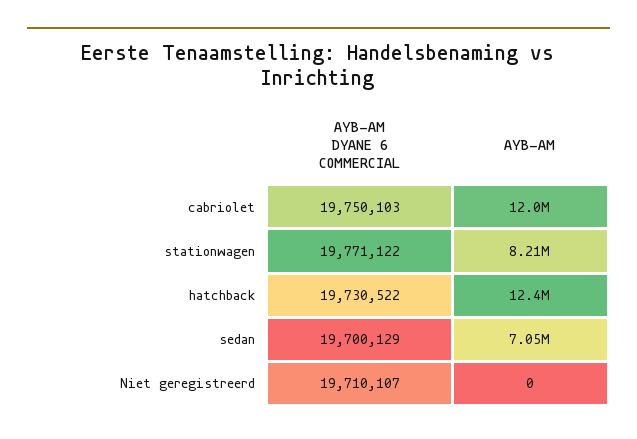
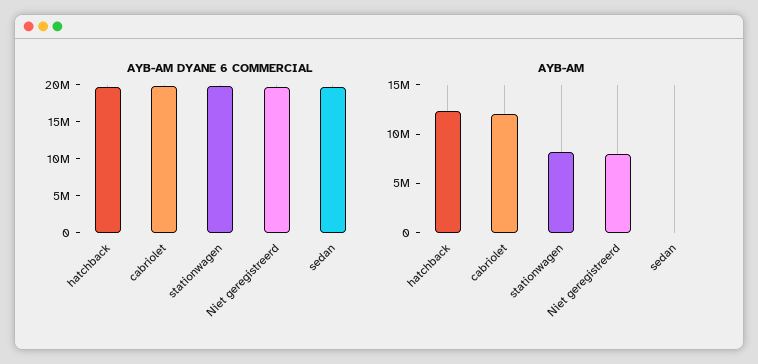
  {
    "AYB-AM DYANE 6 COMMERCIAL": {
      "cabriolet": 19750103,
      "stationwagen": 19771122,
      "hatchback": 19730522,
      "sedan": 19700129,
      "Niet geregistreerd": 19710107
    },
    "AYB-AM": {
      "cabriolet": 12000000,
      "stationwagen": 8210000,
      "hatchback": 12400000,
-     "sedan": 7050000,
+     "sedan": 0,
-     "Niet geregistreerd": 0
+     "Niet geregistreerd": 8000000
    }
  }

